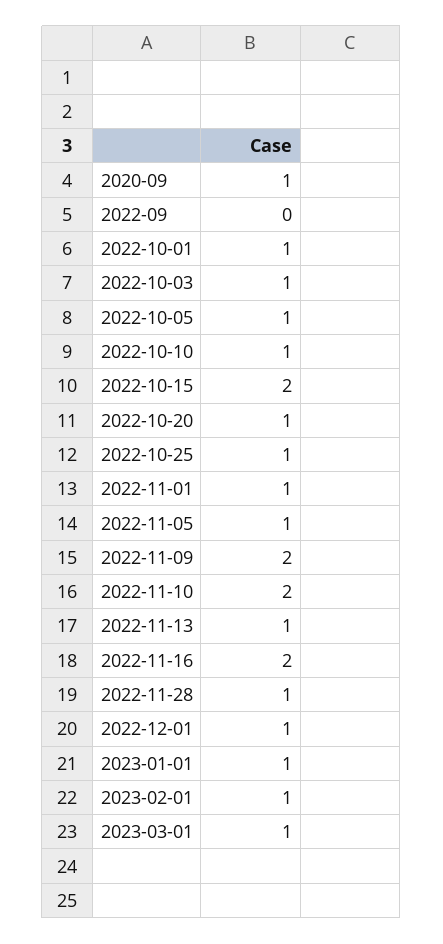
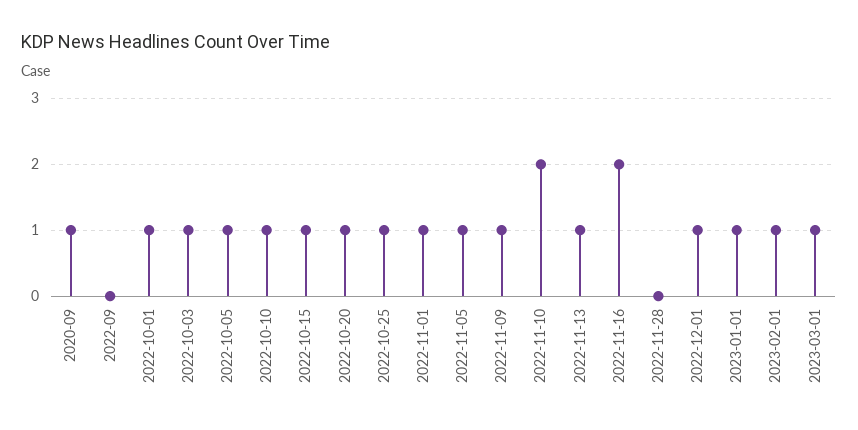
  {
    "2020-09": 1,
    "2022-09": 0,
    "2022-10-01": 1,
    "2022-10-03": 1,
    "2022-10-05": 1,
    "2022-10-10": 1,
-   "2022-10-15": 2,
+   "2022-10-15": 1,
    "2022-10-20": 1,
    "2022-10-25": 1,
    "2022-11-01": 1,
    "2022-11-05": 1,
-   "2022-11-09": 2,
+   "2022-11-09": 1,
    "2022-11-10": 2,
    "2022-11-13": 1,
    "2022-11-16": 2,
-   "2022-11-28": 1,
+   "2022-11-28": 0,
    "2022-12-01": 1,
    "2023-01-01": 1,
    "2023-02-01": 1,
    "2023-03-01": 1
  }

